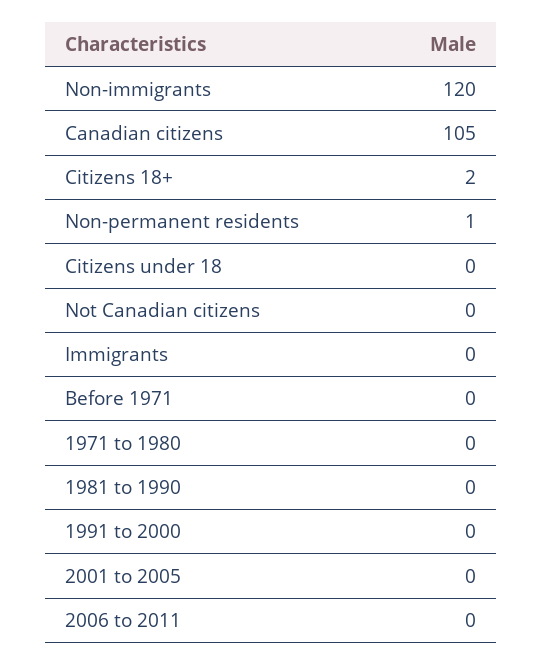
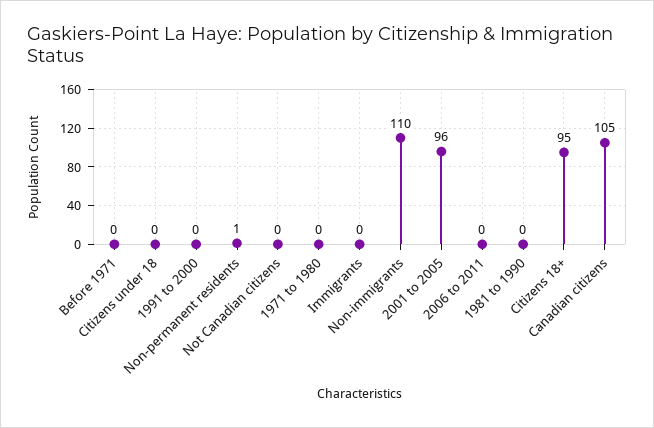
  {
-   "Non-immigrants": 120,
+   "Non-immigrants": 110,
    "Canadian citizens": 105,
-   "Citizens 18+": 2,
+   "Citizens 18+": 95,
    "Non-permanent residents": 1,
    "Citizens under 18": 0,
    "Not Canadian citizens": 0,
    "Immigrants": 0,
    "Before 1971": 0,
    "1971 to 1980": 0,
    "1981 to 1990": 0,
    "1991 to 2000": 0,
-   "2001 to 2005": 0,
+   "2001 to 2005": 96,
    "2006 to 2011": 0
  }

